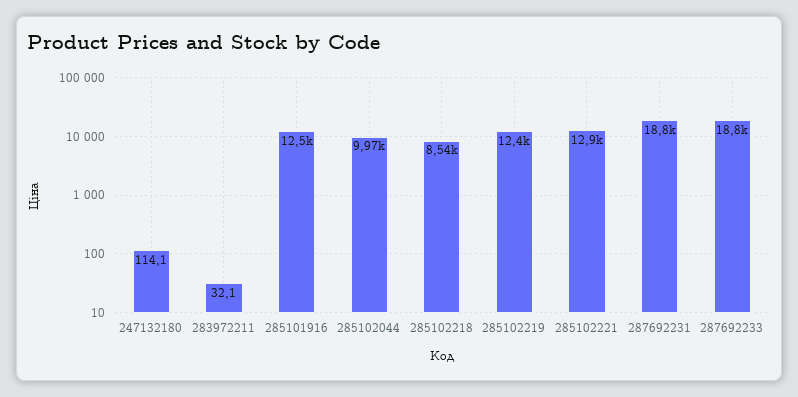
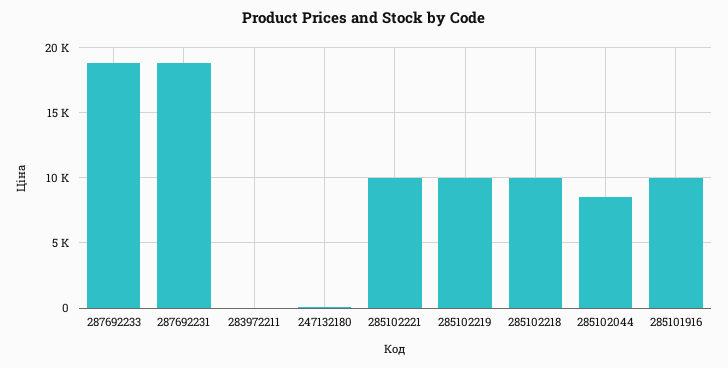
  {
    "247132180": 114.1,
    "283972211": 32.1,
-   "285101916": 12500,
+   "285101916": 10000,
-   "285102044": 9970,
+   "285102044": 8500,
-   "285102218": 8540,
+   "285102218": 10000,
-   "285102219": 12400,
+   "285102219": 10000,
-   "285102221": 12900,
+   "285102221": 10000,
    "287692231": 18800,
    "287692233": 18800
  }

